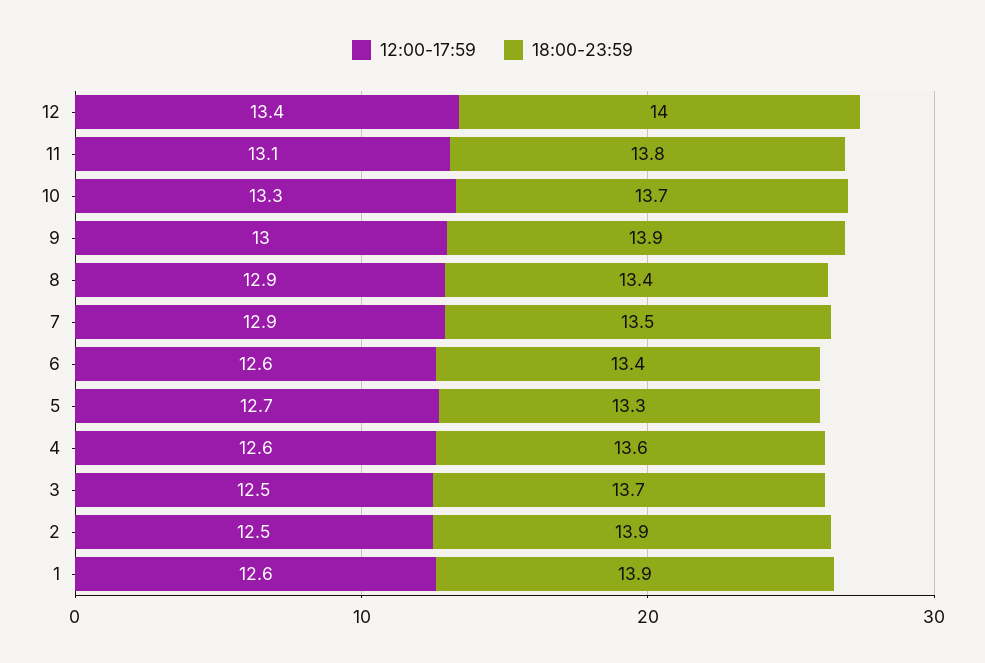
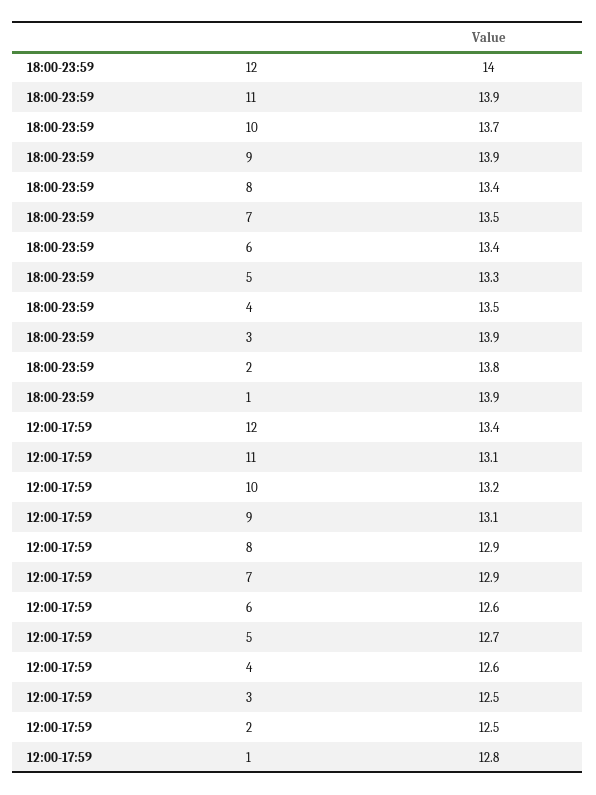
  {
    "12:00-17:59": {
      "12": 13.4,
      "11": 13.1,
-     "10": 13.3,
+     "10": 13.2,
-     "9": 13,
+     "9": 13.1,
      "8": 12.9,
      "7": 12.9,
      "6": 12.6,
      "5": 12.7,
      "4": 12.6,
      "3": 12.5,
      "2": 12.5,
-     "1": 12.6
+     "1": 12.8
    },
    "18:00-23:59": {
      "12": 14,
-     "11": 13.8,
+     "11": 13.9,
      "10": 13.7,
      "9": 13.9,
      "8": 13.4,
      "7": 13.5,
      "6": 13.4,
      "5": 13.3,
-     "4": 13.6,
+     "4": 13.5,
-     "3": 13.7,
+     "3": 13.9,
-     "2": 13.9,
+     "2": 13.8,
      "1": 13.9
    }
  }

